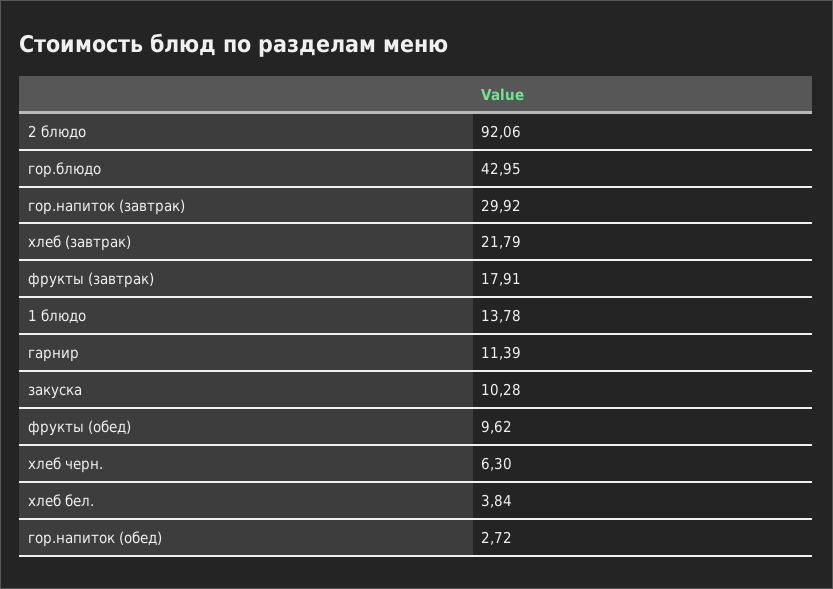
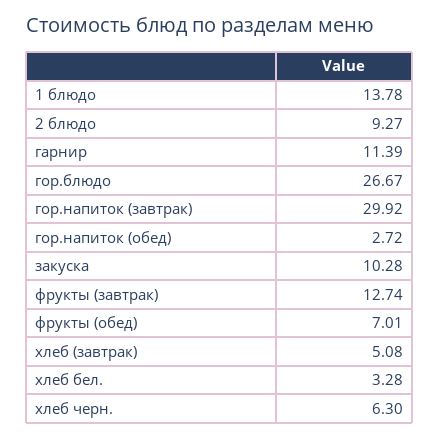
  {
-   "2 блюдо": 92.06,
+   "2 блюдо": 9.27,
-   "гор.блюдо": 42.95,
+   "гор.блюдо": 26.67,
    "гор.напиток (завтрак)": 29.92,
-   "хлеб (завтрак)": 21.79,
+   "хлеб (завтрак)": 5.08,
-   "фрукты (завтрак)": 17.91,
+   "фрукты (завтрак)": 12.74,
    "1 блюдо": 13.78,
    "гарнир": 11.39,
    "закуска": 10.28,
-   "фрукты (обед)": 9.62,
+   "фрукты (обед)": 7.01,
    "хлеб черн.": 6.3,
-   "хлеб бел.": 3.84,
+   "хлеб бел.": 3.28,
    "гор.напиток (обед)": 2.72
  }

